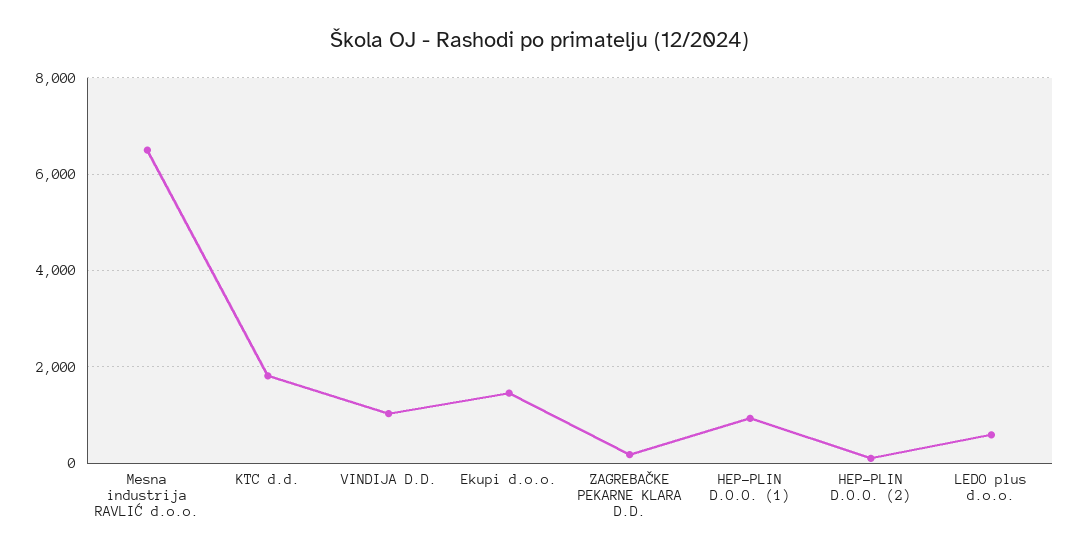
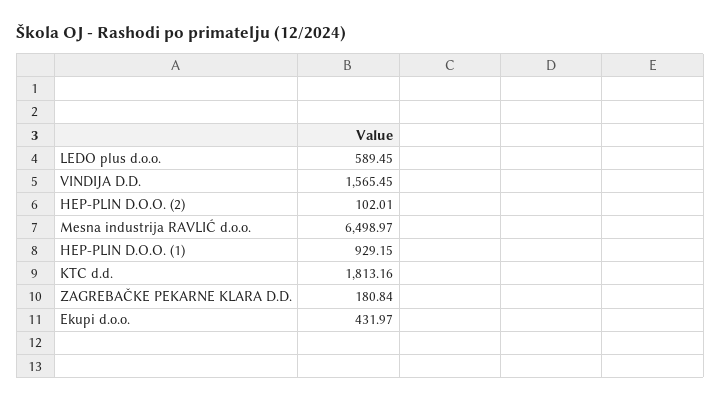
  {
    "Mesna industrija RAVLIĆ d.o.o.": 6498.97,
    "KTC d.d.": 1813.16,
-   "VINDIJA D.D.": 1000,
+   "VINDIJA D.D.": 1565.45,
-   "Ekupi d.o.o.": 1400,
+   "Ekupi d.o.o.": 431.97,
    "ZAGREBAČKE PEKARNE KLARA D.D.": 180.84,
    "HEP-PLIN D.O.O. (1)": 929.15,
    "HEP-PLIN D.O.O. (2)": 102.01,
    "LEDO plus d.o.o.": 589.45
  }

